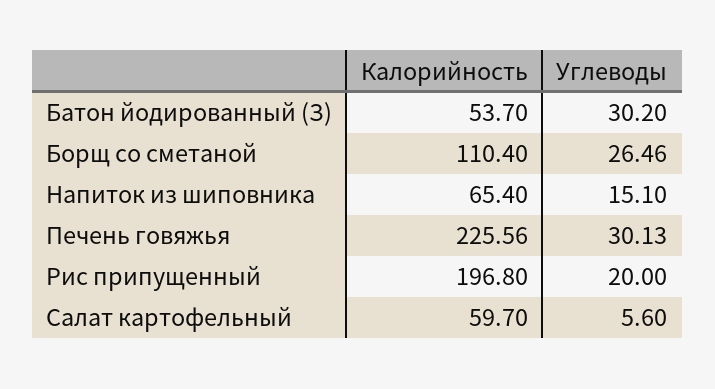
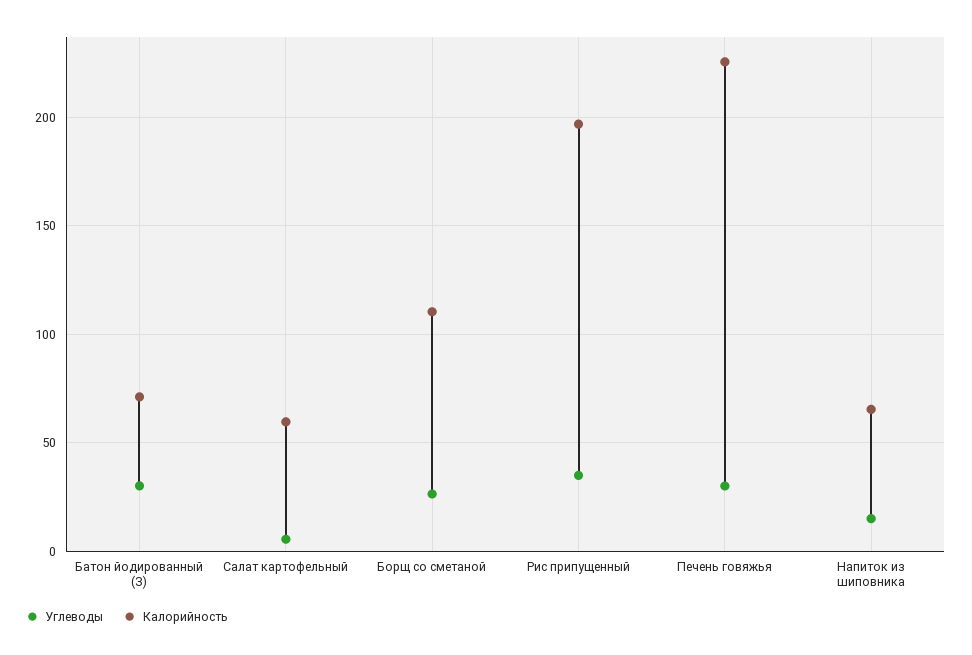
  {
    "Калорийность": {
-     "Батон йодированный (З)": 53.7,
+     "Батон йодированный (З)": 70,
      "Борщ со сметаной": 110.4,
      "Напиток из шиповника": 65.4,
      "Печень говяжья": 225.56,
      "Рис припущенный": 196.8,
      "Салат картофельный": 59.7
    },
    "Углеводы": {
      "Батон йодированный (З)": 30.2,
      "Борщ со сметаной": 26.46,
      "Напиток из шиповника": 15.1,
      "Печень говяжья": 30.13,
-     "Рис припущенный": 20,
+     "Рис припущенный": 35,
      "Салат картофельный": 5.6
    }
  }

